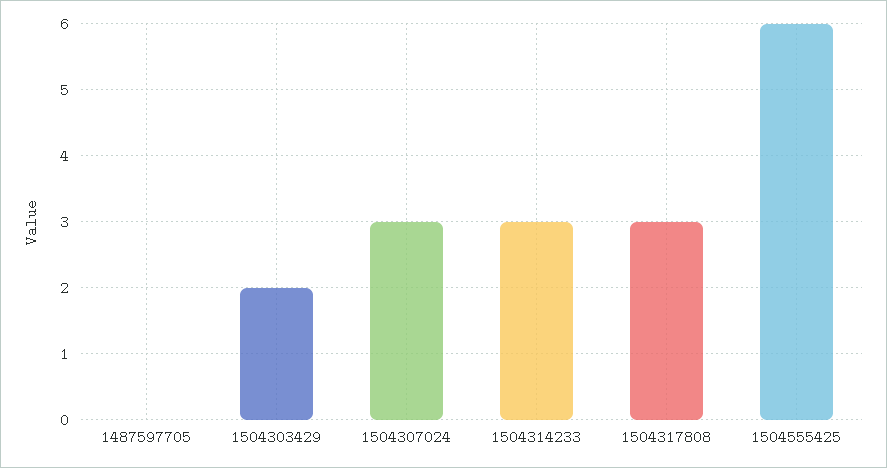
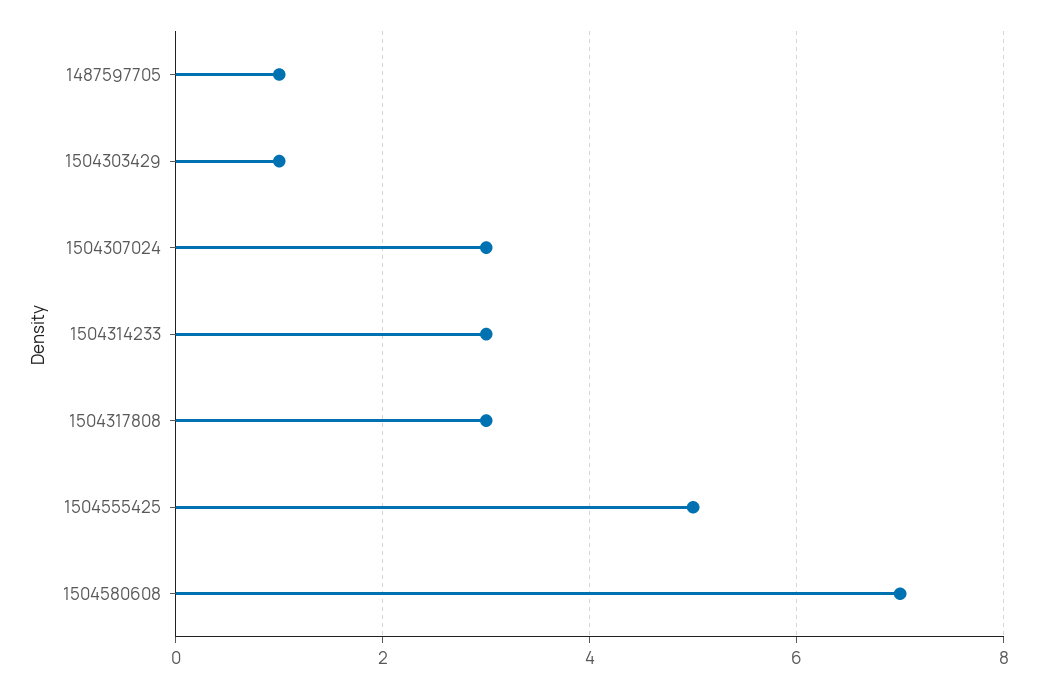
  {
-   "1487597705": 0,
+   "1487597705": 1,
-   "1504303429": 2,
+   "1504303429": 1,
    "1504307024": 3,
    "1504314233": 3,
    "1504317808": 3,
-   "1504555425": 6
+   "1504555425": 5,
+   "1504580608": 7
  }

